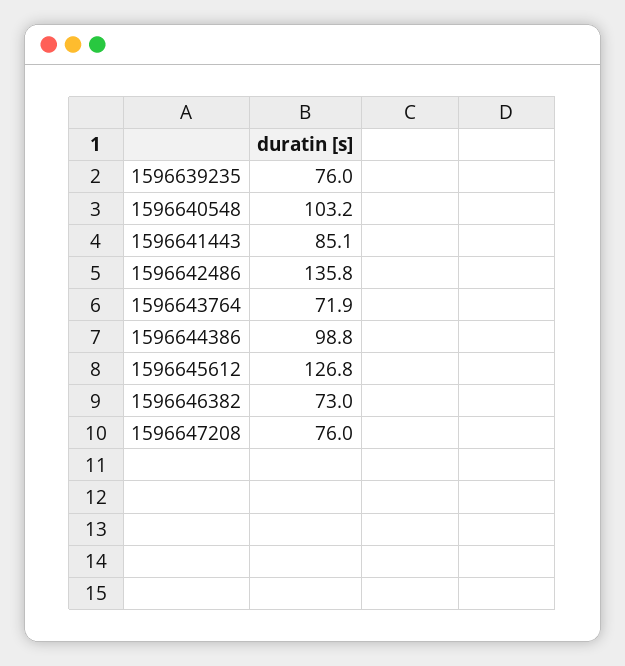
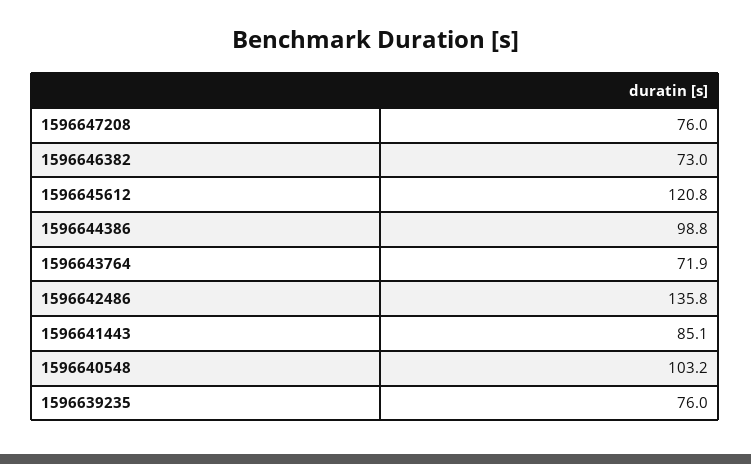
  {
    "1596639235": 76,
    "1596640548": 103.2,
    "1596641443": 85.1,
    "1596642486": 135.8,
    "1596643764": 71.9,
    "1596644386": 98.8,
-   "1596645612": 126.8,
+   "1596645612": 120.8,
    "1596646382": 73,
    "1596647208": 76
  }

